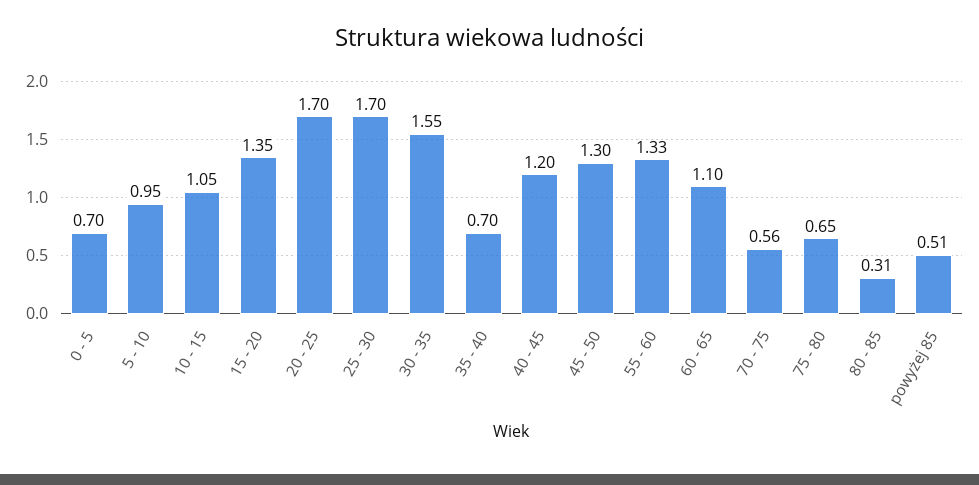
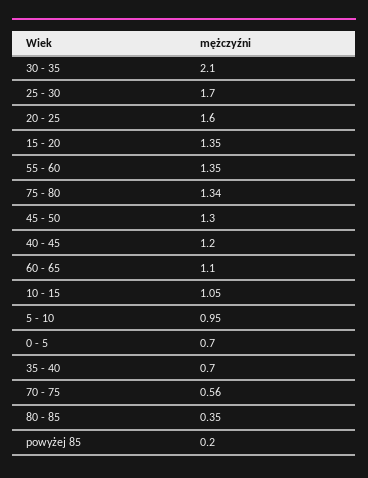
  {
    "0 - 5": 0.7,
    "5 - 10": 0.95,
    "10 - 15": 1.05,
    "15 - 20": 1.35,
-   "20 - 25": 1.7,
+   "20 - 25": 1.6,
    "25 - 30": 1.7,
-   "30 - 35": 1.55,
+   "30 - 35": 2.1,
    "35 - 40": 0.7,
    "40 - 45": 1.2,
    "45 - 50": 1.3,
-   "55 - 60": 1.33,
+   "55 - 60": 1.35,
    "60 - 65": 1.1,
    "70 - 75": 0.56,
-   "75 - 80": 0.65,
+   "75 - 80": 1.34,
-   "80 - 85": 0.31,
+   "80 - 85": 0.35,
-   "powyżej 85": 0.51
+   "powyżej 85": 0.2
  }

